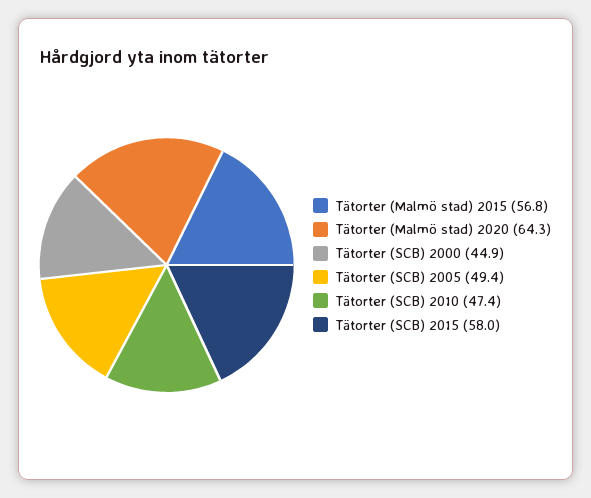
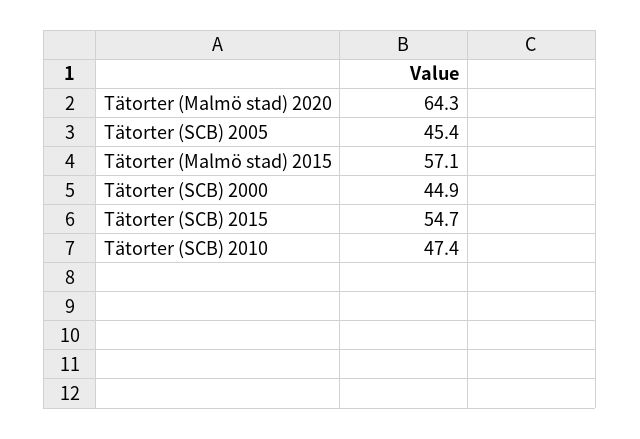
  {
-   "Tätorter (Malmö stad) 2015": 56.8,
+   "Tätorter (Malmö stad) 2015": 57.1,
    "Tätorter (Malmö stad) 2020": 64.3,
    "Tätorter (SCB) 2000": 44.9,
-   "Tätorter (SCB) 2005": 49.4,
+   "Tätorter (SCB) 2005": 45.4,
    "Tätorter (SCB) 2010": 47.4,
-   "Tätorter (SCB) 2015": 58
+   "Tätorter (SCB) 2015": 54.7
  }

